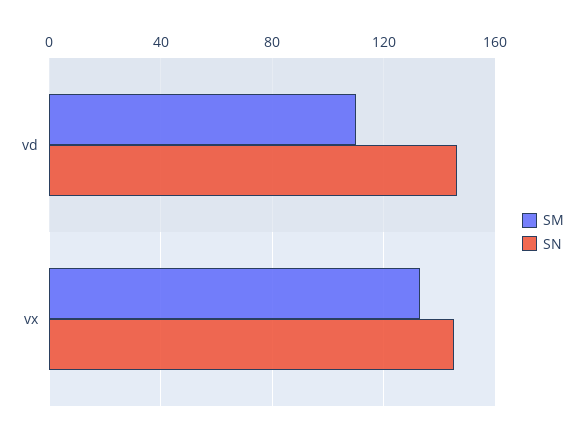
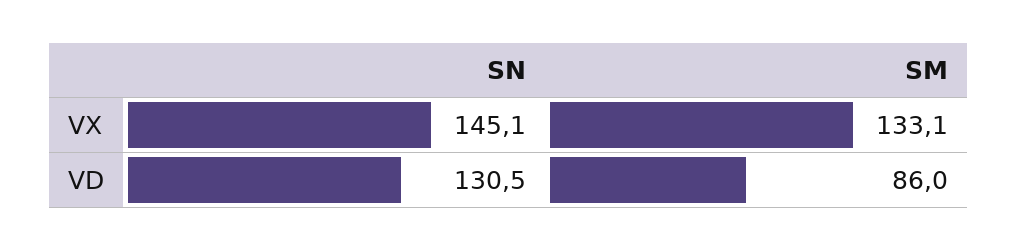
  {
    "SM": {
-     "vd": 110,
+     "vd": 86,
      "vx": 133.1
    },
    "SN": {
-     "vd": 145,
+     "vd": 130.5,
      "vx": 145.1
    }
  }

